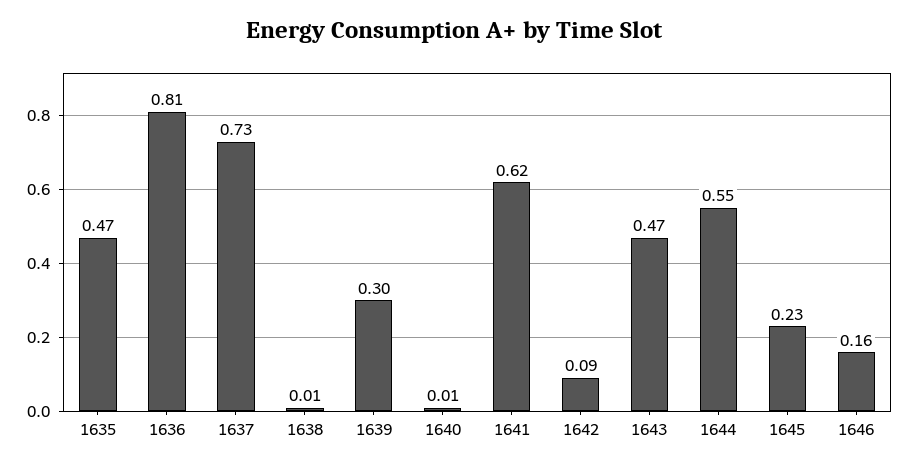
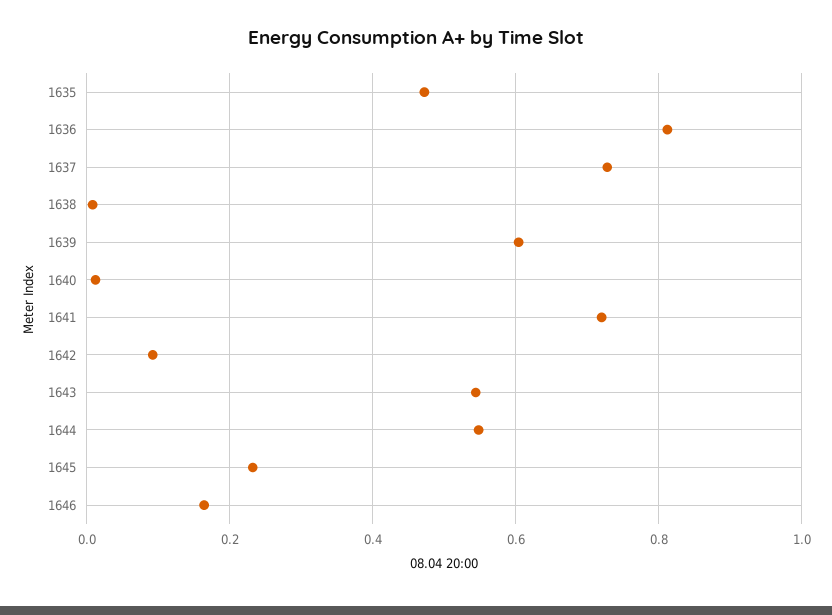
  {
    "1635": 0.47,
    "1636": 0.81,
    "1637": 0.73,
    "1638": 0.01,
-   "1639": 0.3,
+   "1639": 0.6,
    "1640": 0.01,
-   "1641": 0.62,
+   "1641": 0.72,
    "1642": 0.09,
-   "1643": 0.47,
+   "1643": 0.54,
    "1644": 0.55,
    "1645": 0.23,
    "1646": 0.16
  }

